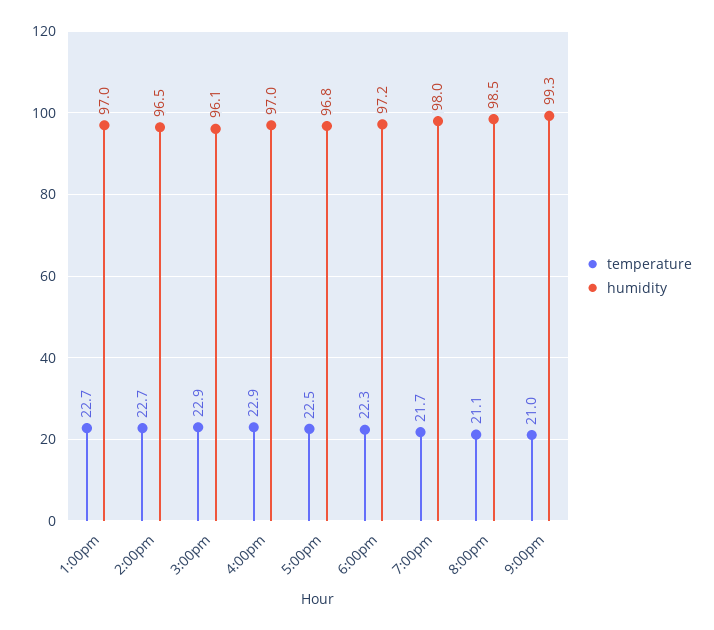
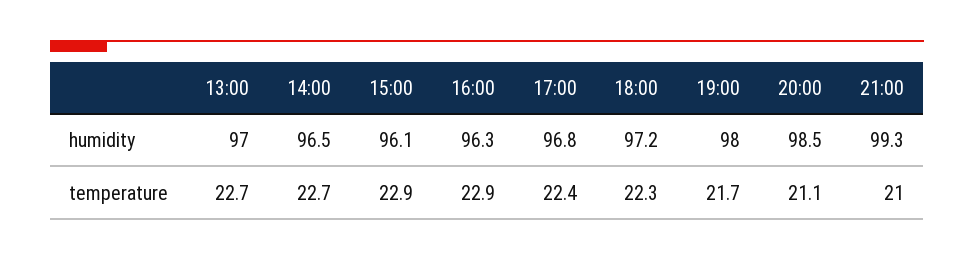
  {
    "temperature": {
      "1:00pm": 22.7,
      "2:00pm": 22.7,
      "3:00pm": 22.9,
      "4:00pm": 22.9,
-     "5:00pm": 22.5,
+     "5:00pm": 22.4,
      "6:00pm": 22.3,
      "7:00pm": 21.7,
      "8:00pm": 21.1,
      "9:00pm": 21
    },
    "humidity": {
      "1:00pm": 97,
      "2:00pm": 96.5,
      "3:00pm": 96.1,
-     "4:00pm": 97,
+     "4:00pm": 96.3,
      "5:00pm": 96.8,
      "6:00pm": 97.2,
      "7:00pm": 98,
      "8:00pm": 98.5,
      "9:00pm": 99.3
    }
  }

